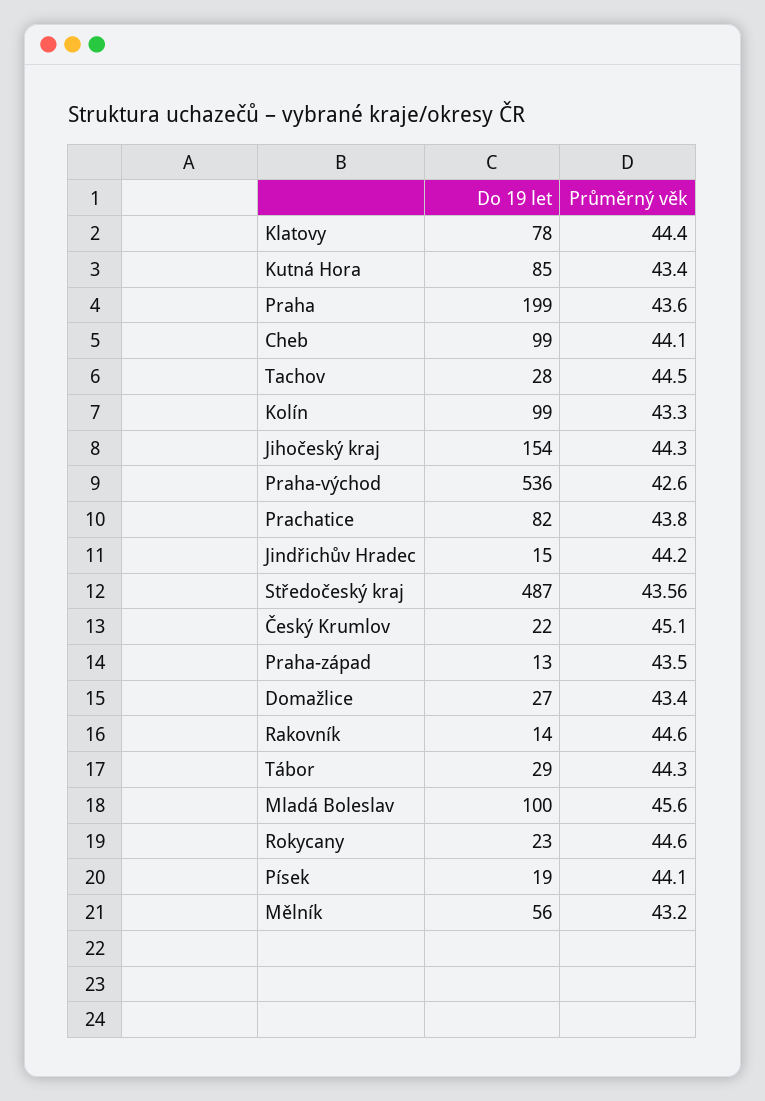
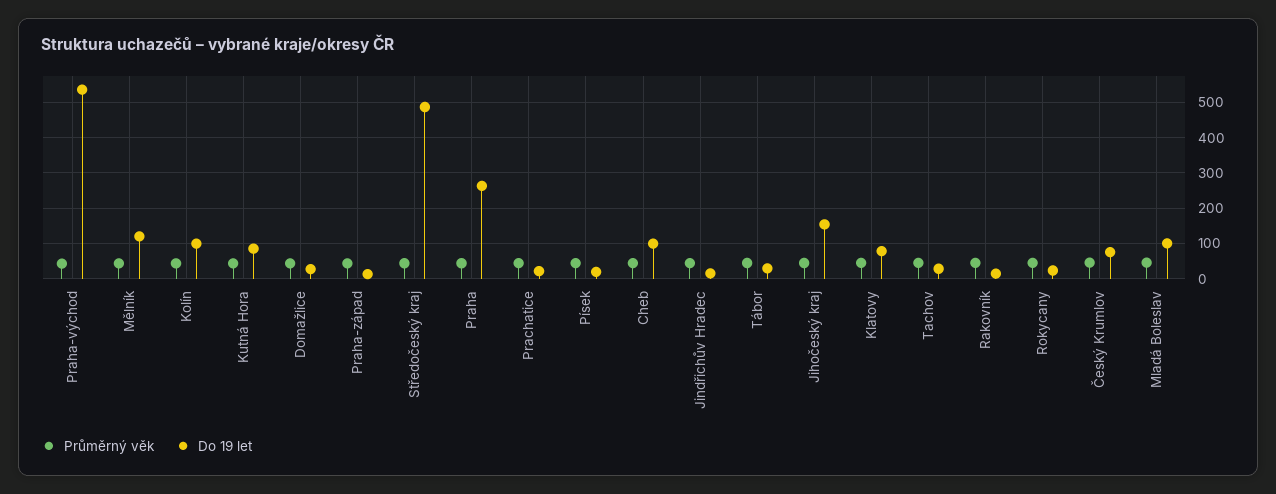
  {
    "Do 19 let": {
      "Klatovy": 78,
      "Kutná Hora": 85,
-     "Praha": 199,
+     "Praha": 260,
      "Cheb": 99,
      "Tachov": 28,
      "Kolín": 99,
      "Jihočeský kraj": 154,
      "Praha-východ": 536,
-     "Prachatice": 82,
+     "Prachatice": 20,
      "Jindřichův Hradec": 15,
      "Středočeský kraj": 487,
-     "Český Krumlov": 22,
+     "Český Krumlov": 80,
      "Praha-západ": 13,
      "Domažlice": 27,
      "Rakovník": 14,
      "Tábor": 29,
      "Mladá Boleslav": 100,
      "Rokycany": 23,
      "Písek": 19,
-     "Mělník": 56
+     "Mělník": 120
    },
    "Průměrný věk": {
      "Klatovy": 44.4,
      "Kutná Hora": 43.4,
      "Praha": 43.6,
      "Cheb": 44.1,
      "Tachov": 44.5,
      "Kolín": 43.3,
      "Jihočeský kraj": 44.3,
      "Praha-východ": 42.6,
      "Prachatice": 43.8,
      "Jindřichův Hradec": 44.2,
      "Středočeský kraj": 43.56,
      "Český Krumlov": 45.1,
      "Praha-západ": 43.5,
      "Domažlice": 43.4,
      "Rakovník": 44.6,
      "Tábor": 44.3,
      "Mladá Boleslav": 45.6,
      "Rokycany": 44.6,
      "Písek": 44.1,
      "Mělník": 43.2
    }
  }

